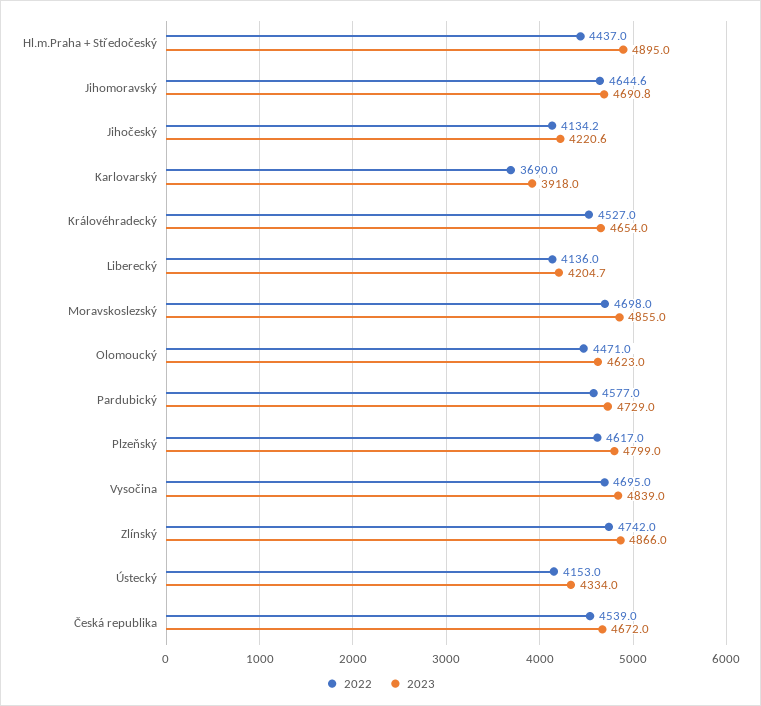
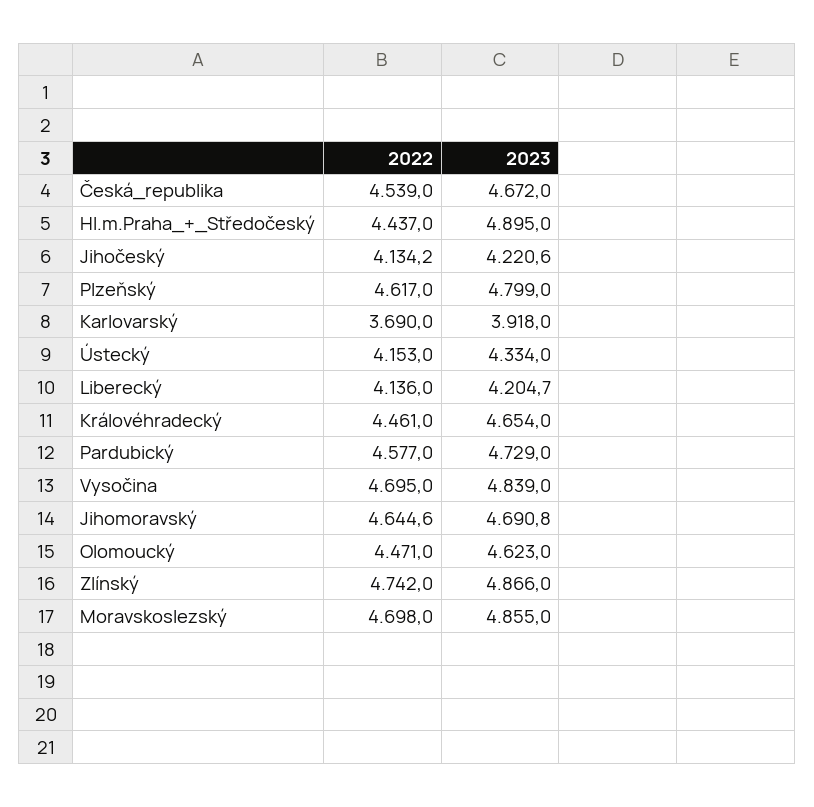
  {
    "2022": {
      "Hl.m.Praha + Středočeský": 4437,
      "Jihomoravský": 4644.6,
      "Jihočeský": 4134.2,
      "Karlovarský": 3690,
-     "Královéhradecký": 4527,
+     "Královéhradecký": 4461,
      "Liberecký": 4136,
      "Moravskoslezský": 4698,
      "Olomoucký": 4471,
      "Pardubický": 4577,
      "Plzeňský": 4617,
      "Vysočina": 4695,
      "Zlínský": 4742,
      "Ústecký": 4153,
      "Česká republika": 4539
    },
    "2023": {
      "Hl.m.Praha + Středočeský": 4895,
      "Jihomoravský": 4690.8,
      "Jihočeský": 4220.6,
      "Karlovarský": 3918,
      "Královéhradecký": 4654,
      "Liberecký": 4204.7,
      "Moravskoslezský": 4855,
      "Olomoucký": 4623,
      "Pardubický": 4729,
      "Plzeňský": 4799,
      "Vysočina": 4839,
      "Zlínský": 4866,
      "Ústecký": 4334,
      "Česká republika": 4672
    }
  }

